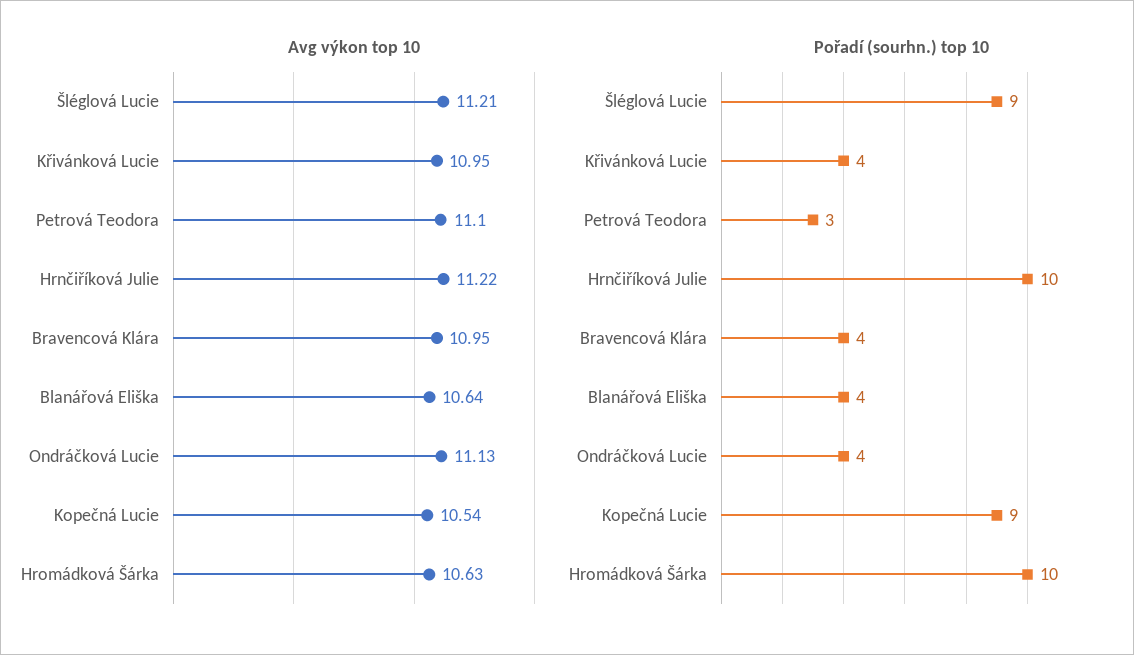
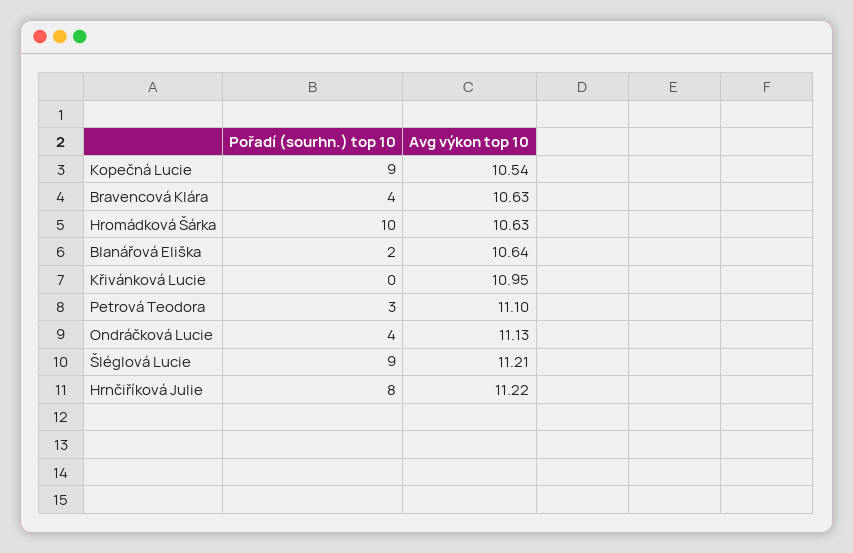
  {
    "Avg výkon top 10": {
      "Šléglová Lucie": 11.21,
      "Křivánková Lucie": 10.95,
      "Petrová Teodora": 11.1,
      "Hrnčiříková Julie": 11.22,
-     "Bravencová Klára": 10.95,
+     "Bravencová Klára": 10.63,
      "Blanářová Eliška": 10.64,
      "Ondráčková Lucie": 11.13,
      "Kopečná Lucie": 10.54,
      "Hromádková Šárka": 10.63
    },
    "Pořadí (sourhn.) top 10": {
      "Šléglová Lucie": 9,
-     "Křivánková Lucie": 4,
+     "Křivánková Lucie": 0,
      "Petrová Teodora": 3,
-     "Hrnčiříková Julie": 10,
+     "Hrnčiříková Julie": 8,
      "Bravencová Klára": 4,
-     "Blanářová Eliška": 4,
+     "Blanářová Eliška": 2,
      "Ondráčková Lucie": 4,
      "Kopečná Lucie": 9,
      "Hromádková Šárka": 10
    }
  }

